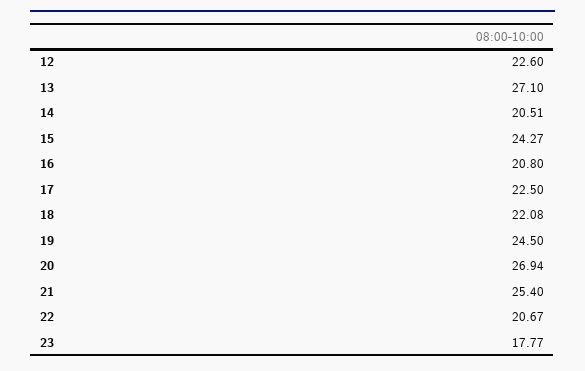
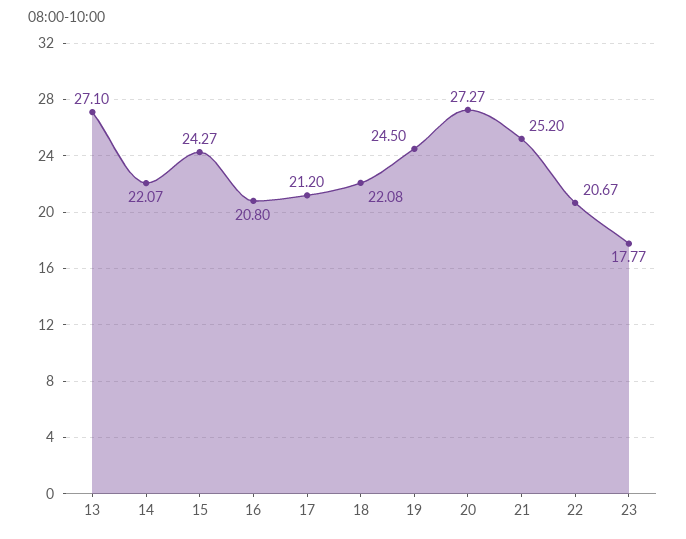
  {
-   "12": 22.6,
    "13": 27.1,
-   "14": 20.51,
+   "14": 22.07,
    "15": 24.27,
    "16": 20.8,
-   "17": 22.5,
+   "17": 21.2,
    "18": 22.08,
    "19": 24.5,
-   "20": 26.94,
+   "20": 27.27,
-   "21": 25.4,
+   "21": 25.2,
    "22": 20.67,
    "23": 17.77
  }

